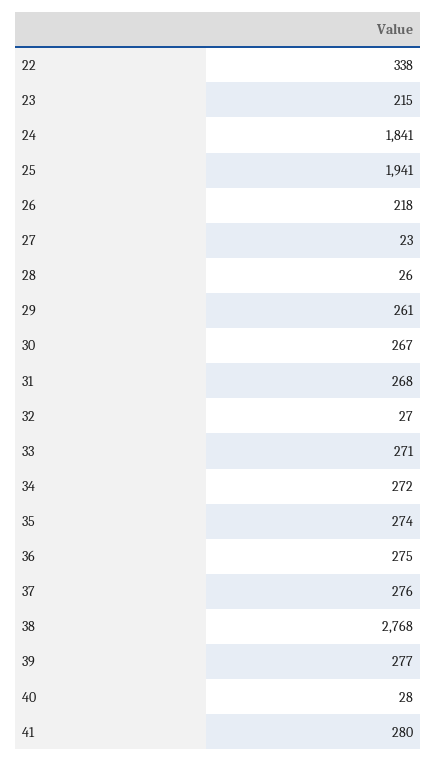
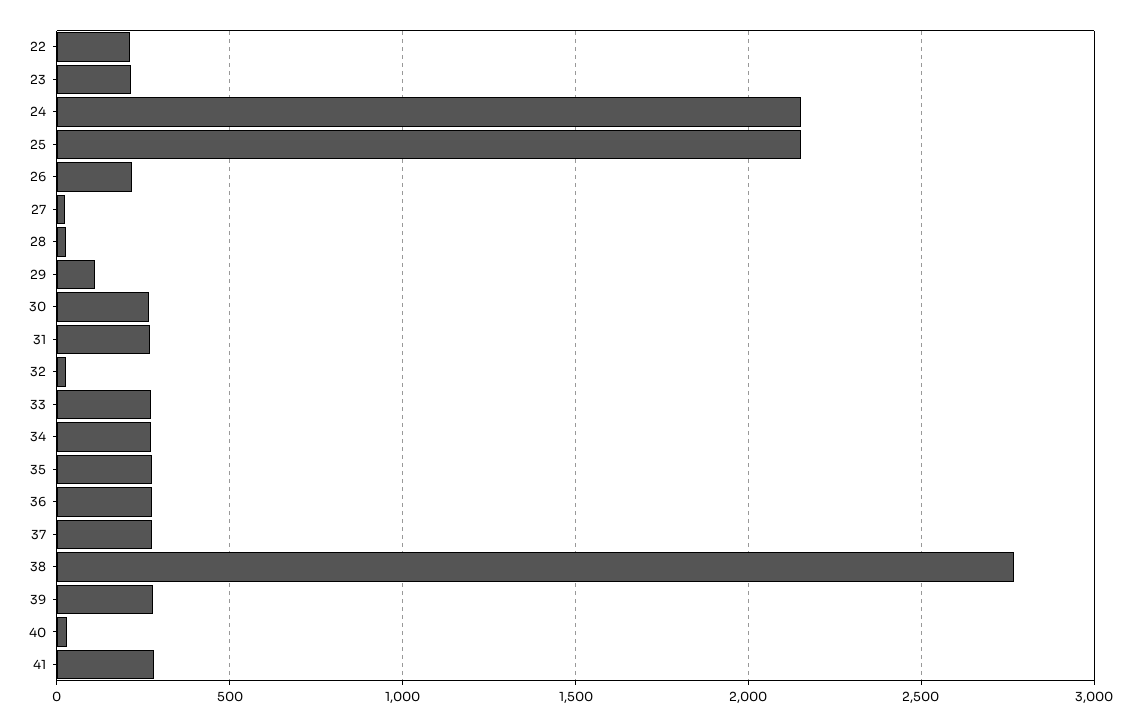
  {
-   "22": 338,
+   "22": 200,
    "23": 215,
-   "24": 1841,
+   "24": 2150,
-   "25": 1941,
+   "25": 2150,
    "26": 218,
    "27": 23,
    "28": 26,
-   "29": 261,
+   "29": 100,
    "30": 267,
    "31": 268,
    "32": 27,
    "33": 271,
    "34": 272,
    "35": 274,
    "36": 275,
    "37": 276,
    "38": 2768,
    "39": 277,
    "40": 28,
    "41": 280
  }

